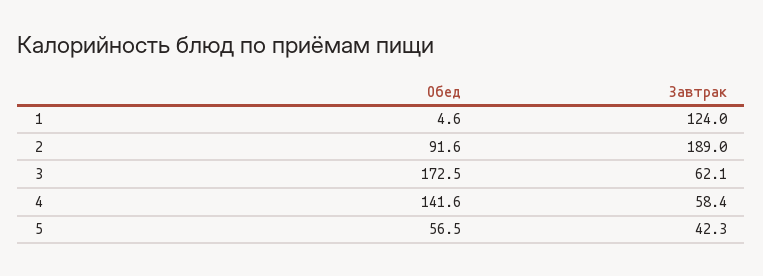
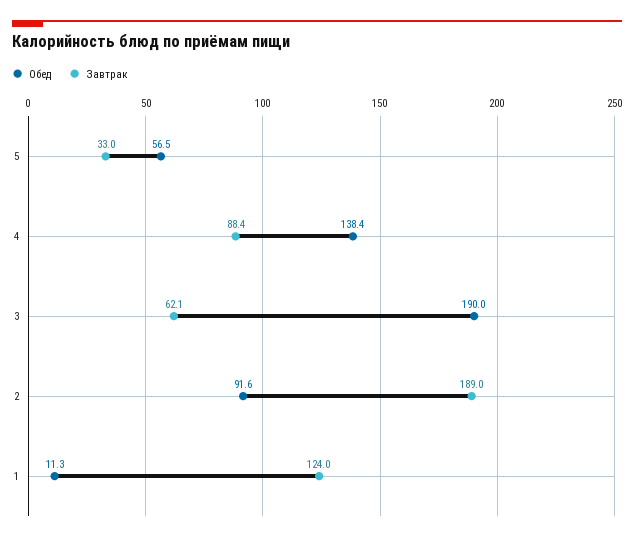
  {
    "Обед": {
-     "1": 4.6,
+     "1": 11.3,
      "2": 91.6,
-     "3": 172.5,
+     "3": 190,
-     "4": 141.6,
+     "4": 138.4,
      "5": 56.5
    },
    "Завтрак": {
      "1": 124,
      "2": 189,
      "3": 62.1,
-     "4": 58.4,
+     "4": 88.4,
-     "5": 42.3
+     "5": 33
    }
  }

